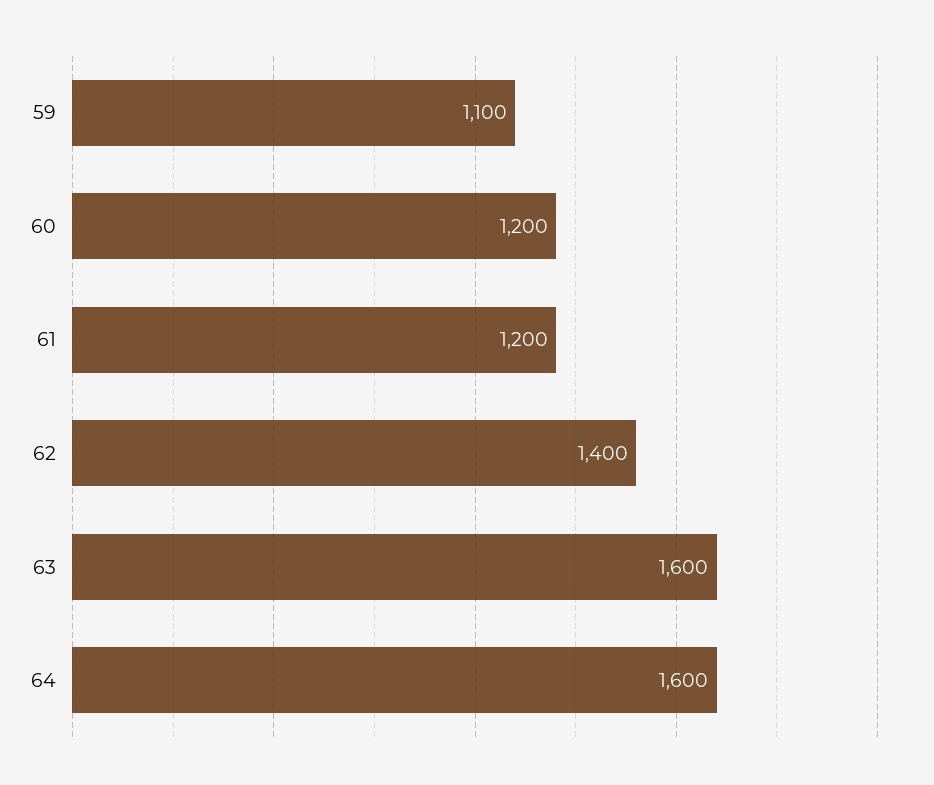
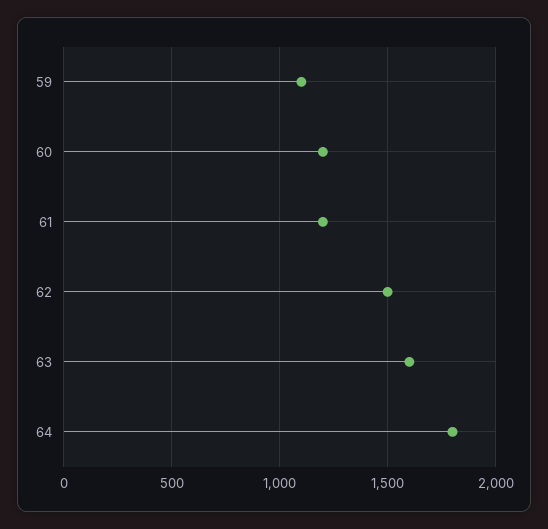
  {
    "59": 1100,
    "60": 1200,
    "61": 1200,
-   "62": 1400,
+   "62": 1500,
    "63": 1600,
-   "64": 1600
+   "64": 1800
  }

